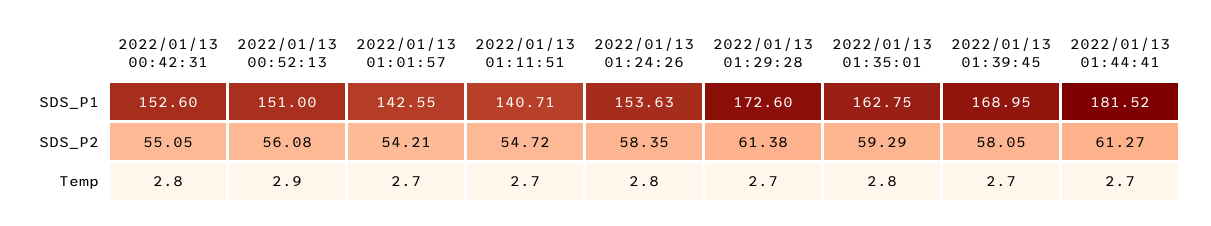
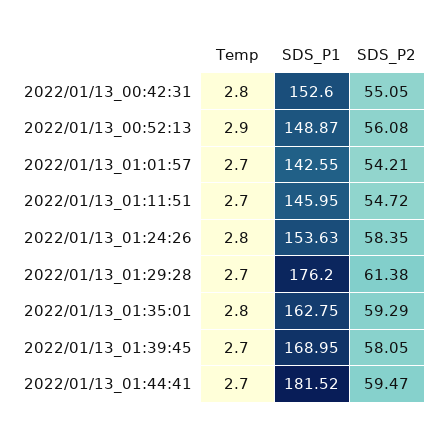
  {
    "2022/01/13 00:42:31": {
      "SDS_P1": 152.6,
      "SDS_P2": 55.05,
      "Temp": 2.8
    },
    "2022/01/13 00:52:13": {
-     "SDS_P1": 151,
+     "SDS_P1": 148.87,
      "SDS_P2": 56.08,
      "Temp": 2.9
    },
    "2022/01/13 01:01:57": {
      "SDS_P1": 142.55,
      "SDS_P2": 54.21,
      "Temp": 2.7
    },
    "2022/01/13 01:11:51": {
-     "SDS_P1": 140.71,
+     "SDS_P1": 145.95,
      "SDS_P2": 54.72,
      "Temp": 2.7
    },
    "2022/01/13 01:24:26": {
      "SDS_P1": 153.63,
      "SDS_P2": 58.35,
      "Temp": 2.8
    },
    "2022/01/13 01:29:28": {
-     "SDS_P1": 172.6,
+     "SDS_P1": 176.2,
      "SDS_P2": 61.38,
      "Temp": 2.7
    },
    "2022/01/13 01:35:01": {
      "SDS_P1": 162.75,
      "SDS_P2": 59.29,
      "Temp": 2.8
    },
    "2022/01/13 01:39:45": {
      "SDS_P1": 168.95,
      "SDS_P2": 58.05,
      "Temp": 2.7
    },
    "2022/01/13 01:44:41": {
      "SDS_P1": 181.52,
-     "SDS_P2": 61.27,
+     "SDS_P2": 59.47,
      "Temp": 2.7
    }
  }

